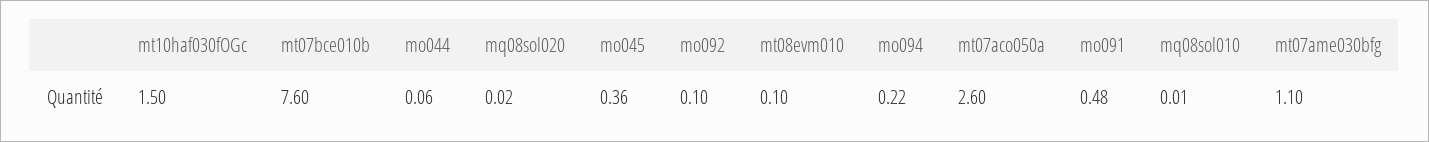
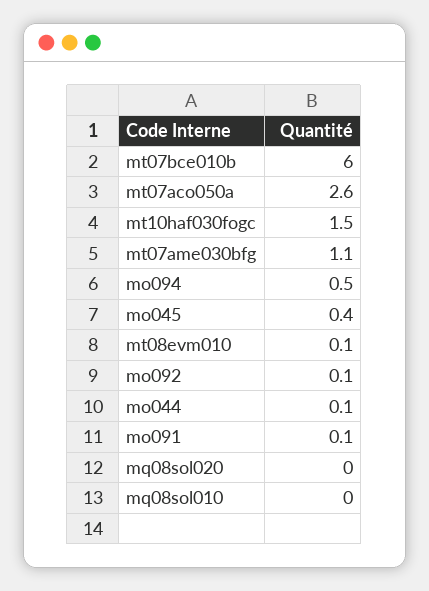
  {
    "mt10haf030fOGc": 1.5,
-   "mt07bce010b": 7.6,
+   "mt07bce010b": 6,
    "mo044": 0.06,
    "mq08sol020": 0.02,
    "mo045": 0.36,
    "mo092": 0.1,
    "mt08evm010": 0.1,
-   "mo094": 0.22,
+   "mo094": 0.5,
    "mt07aco050a": 2.6,
-   "mo091": 0.48,
+   "mo091": 0.1,
    "mq08sol010": 0.01,
    "mt07ame030bfg": 1.1
  }

